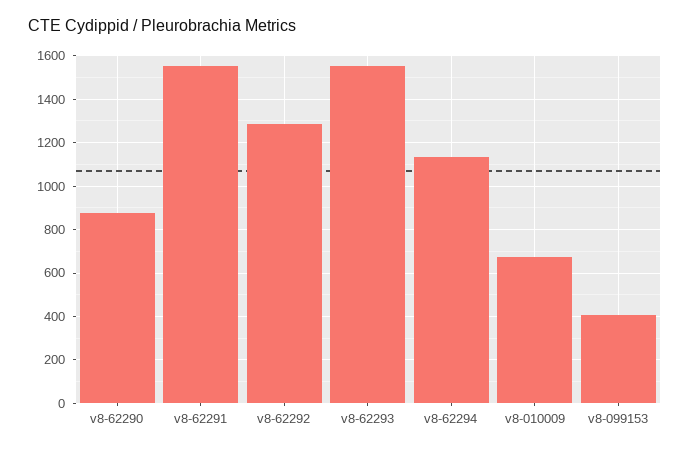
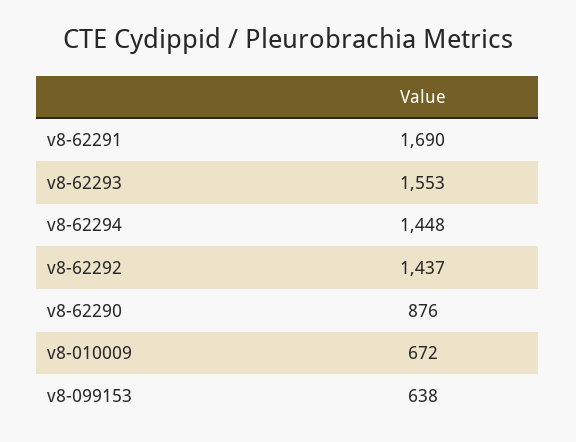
  {
    "v8-62290": 876,
-   "v8-62291": 1550,
+   "v8-62291": 1690,
-   "v8-62292": 1300,
+   "v8-62292": 1437,
    "v8-62293": 1553,
-   "v8-62294": 1150,
+   "v8-62294": 1448,
    "v8-010009": 672,
-   "v8-099153": 400
+   "v8-099153": 638
  }

